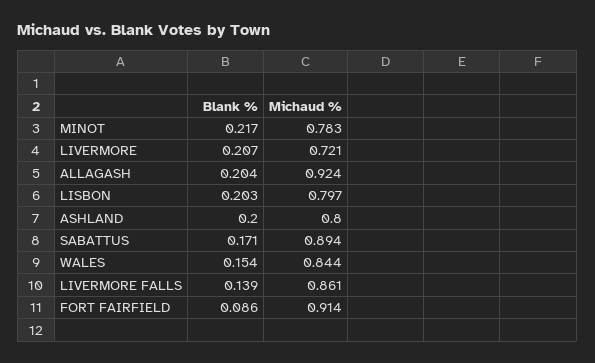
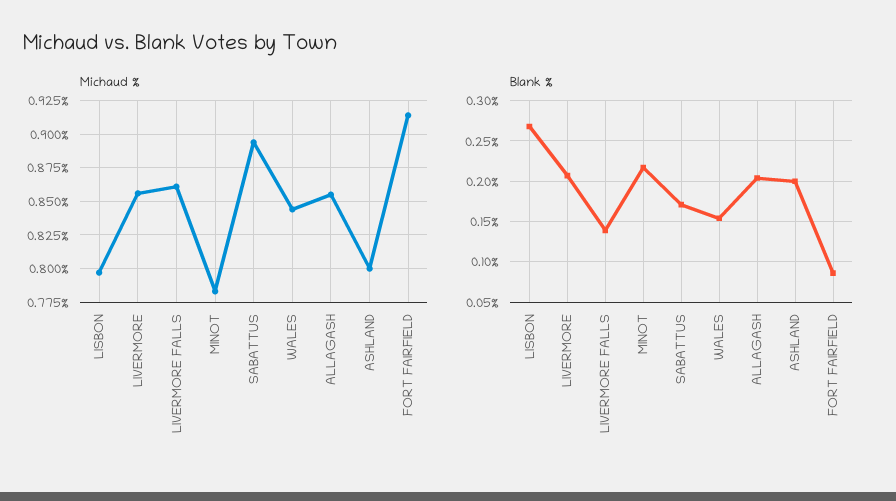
  {
    "Blank %": {
      "MINOT": 0.217,
      "LIVERMORE": 0.207,
      "ALLAGASH": 0.204,
-     "LISBON": 0.203,
+     "LISBON": 0.27,
      "ASHLAND": 0.2,
      "SABATTUS": 0.171,
      "WALES": 0.154,
      "LIVERMORE FALLS": 0.139,
      "FORT FAIRFIELD": 0.086
    },
    "Michaud %": {
      "MINOT": 0.783,
-     "LIVERMORE": 0.721,
+     "LIVERMORE": 0.855,
-     "ALLAGASH": 0.924,
+     "ALLAGASH": 0.855,
      "LISBON": 0.797,
      "ASHLAND": 0.8,
      "SABATTUS": 0.894,
      "WALES": 0.844,
      "LIVERMORE FALLS": 0.861,
      "FORT FAIRFIELD": 0.914
    }
  }

